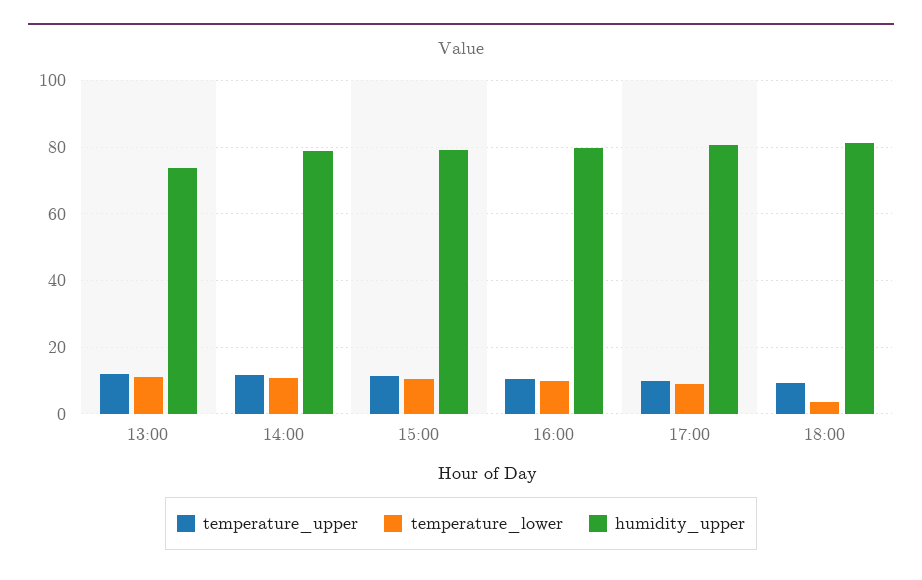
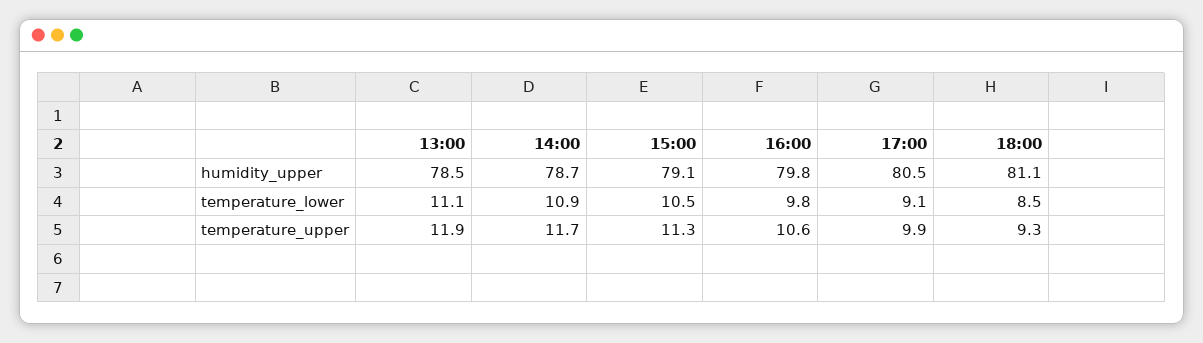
  {
    "temperature_upper": {
      "13:00": 11.9,
      "14:00": 11.7,
      "15:00": 11.3,
      "16:00": 10.6,
      "17:00": 9.9,
      "18:00": 9.3
    },
    "temperature_lower": {
      "13:00": 11.1,
      "14:00": 10.9,
      "15:00": 10.5,
      "16:00": 9.8,
      "17:00": 9.1,
-     "18:00": 4
+     "18:00": 8.5
    },
    "humidity_upper": {
-     "13:00": 74,
+     "13:00": 78.5,
      "14:00": 78.7,
      "15:00": 79.1,
      "16:00": 79.8,
      "17:00": 80.5,
      "18:00": 81.1
    }
  }

